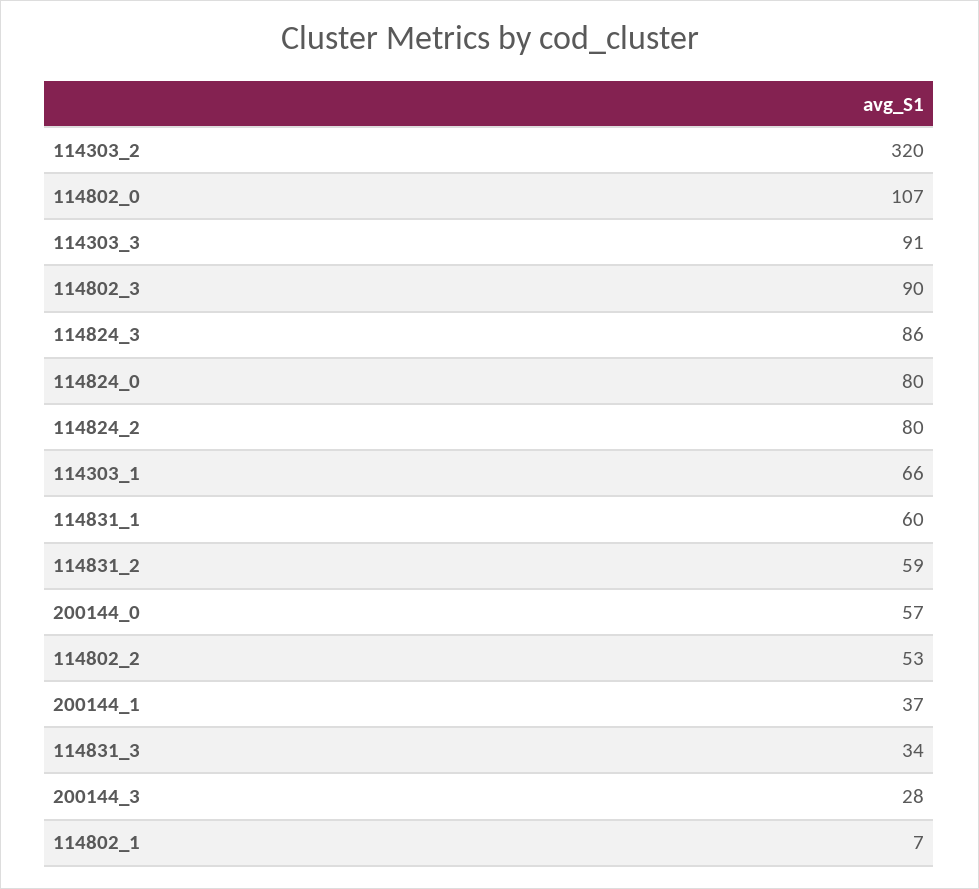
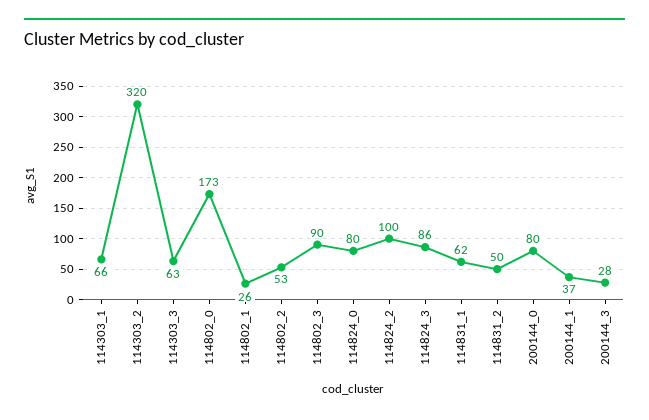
  {
    "114303_2": 320,
-   "114802_0": 107,
+   "114802_0": 173,
-   "114303_3": 91,
+   "114303_3": 63,
    "114802_3": 90,
    "114824_3": 86,
    "114824_0": 80,
-   "114824_2": 80,
+   "114824_2": 100,
    "114303_1": 66,
-   "114831_1": 60,
+   "114831_1": 62,
-   "114831_2": 59,
+   "114831_2": 50,
-   "200144_0": 57,
+   "200144_0": 80,
    "114802_2": 53,
    "200144_1": 37,
-   "114831_3": 34,
    "200144_3": 28,
-   "114802_1": 7
+   "114802_1": 26
  }

